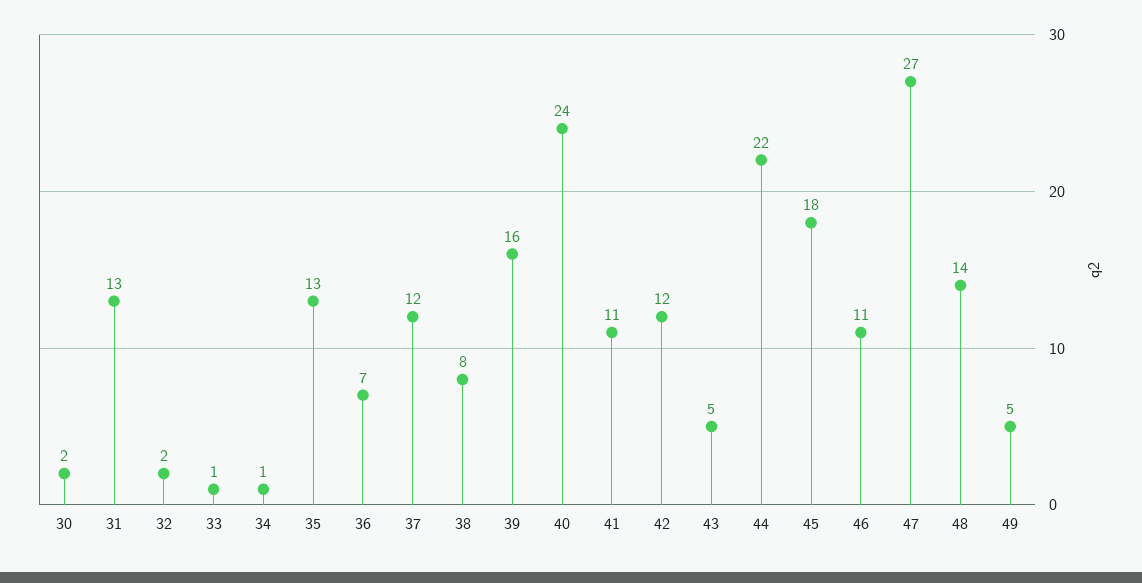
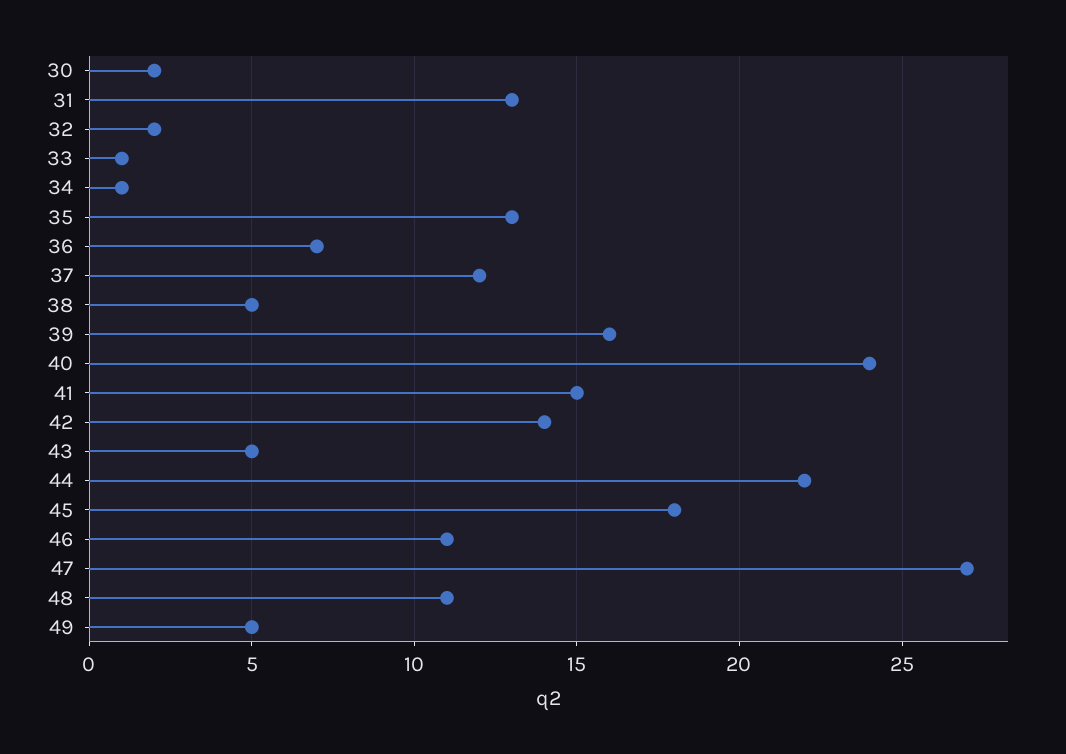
  {
    "30": 2,
    "31": 13,
    "32": 2,
    "33": 1,
    "34": 1,
    "35": 13,
    "36": 7,
    "37": 12,
-   "38": 8,
+   "38": 5,
    "39": 16,
    "40": 24,
-   "41": 11,
+   "41": 15,
-   "42": 12,
+   "42": 14,
    "43": 5,
    "44": 22,
    "45": 18,
    "46": 11,
    "47": 27,
-   "48": 14,
+   "48": 11,
    "49": 5
  }

